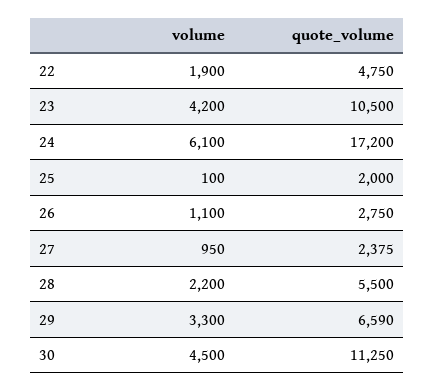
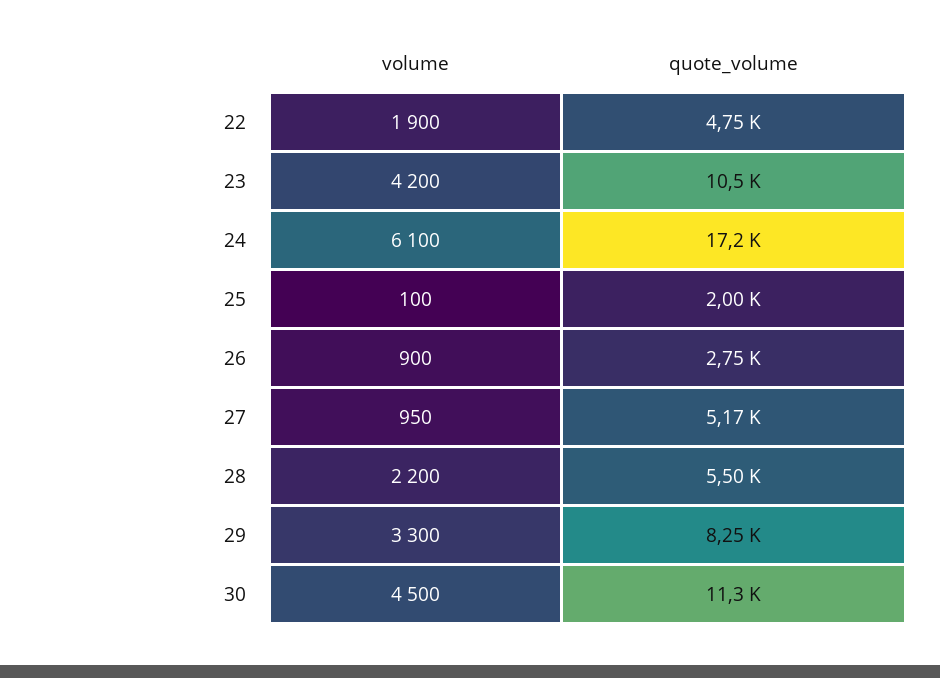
  {
    "volume": {
      "22": 1900,
      "23": 4200,
      "24": 6100,
      "25": 100,
-     "26": 1100,
+     "26": 900,
      "27": 950,
      "28": 2200,
      "29": 3300,
      "30": 4500
    },
    "quote_volume": {
      "22": 4750,
      "23": 10500,
      "24": 17200,
      "25": 2000,
      "26": 2750,
-     "27": 2375,
+     "27": 5170,
      "28": 5500,
-     "29": 6590,
+     "29": 8250,
      "30": 11250
    }
  }

